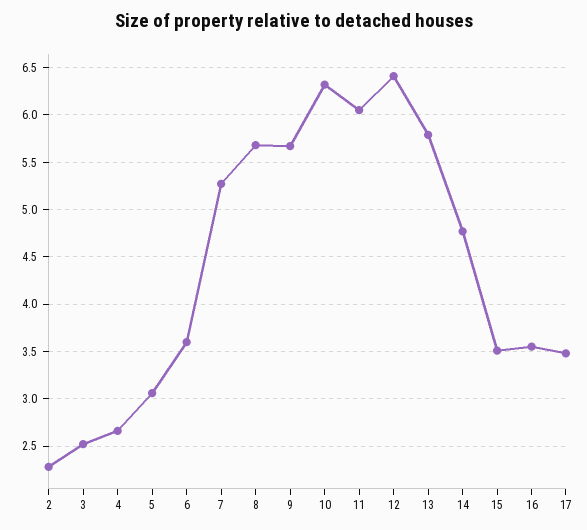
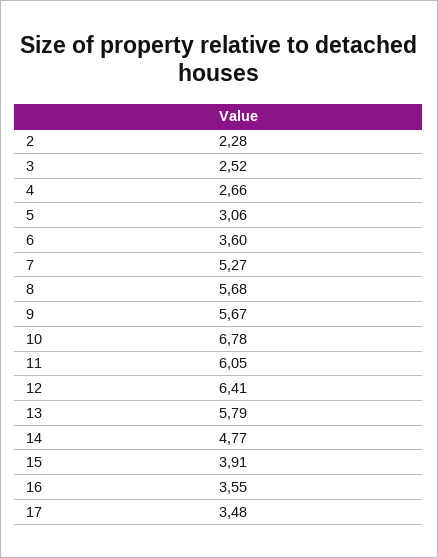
  {
    "2": 2.28,
    "3": 2.52,
    "4": 2.66,
    "5": 3.06,
    "6": 3.6,
    "7": 5.27,
    "8": 5.68,
    "9": 5.67,
-   "10": 6.3,
+   "10": 6.78,
    "11": 6.05,
    "12": 6.41,
    "13": 5.79,
    "14": 4.77,
-   "15": 3.5,
+   "15": 3.91,
    "16": 3.55,
    "17": 3.48
  }

